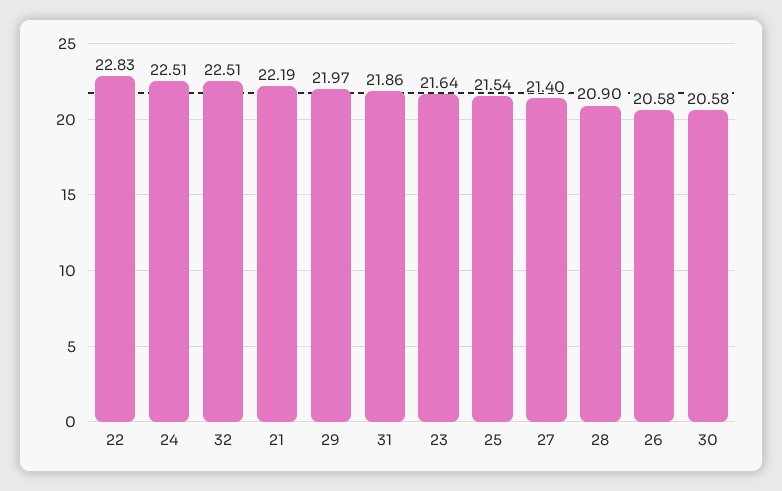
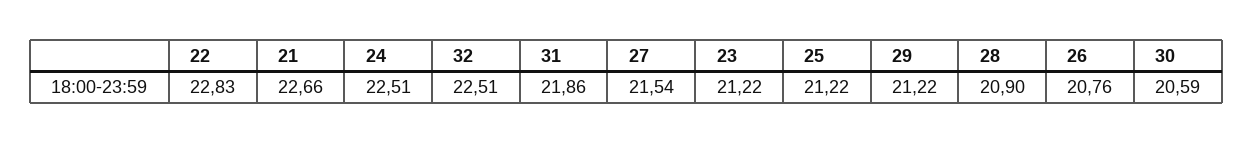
  {
    "22": 22.83,
    "24": 22.51,
    "32": 22.51,
-   "21": 22.19,
+   "21": 22.66,
-   "29": 21.97,
+   "29": 21.22,
    "31": 21.86,
-   "23": 21.64,
+   "23": 21.22,
-   "25": 21.54,
+   "25": 21.22,
-   "27": 21.4,
+   "27": 21.54,
    "28": 20.9,
-   "26": 20.58,
+   "26": 20.76,
-   "30": 20.58
+   "30": 20.59
  }

